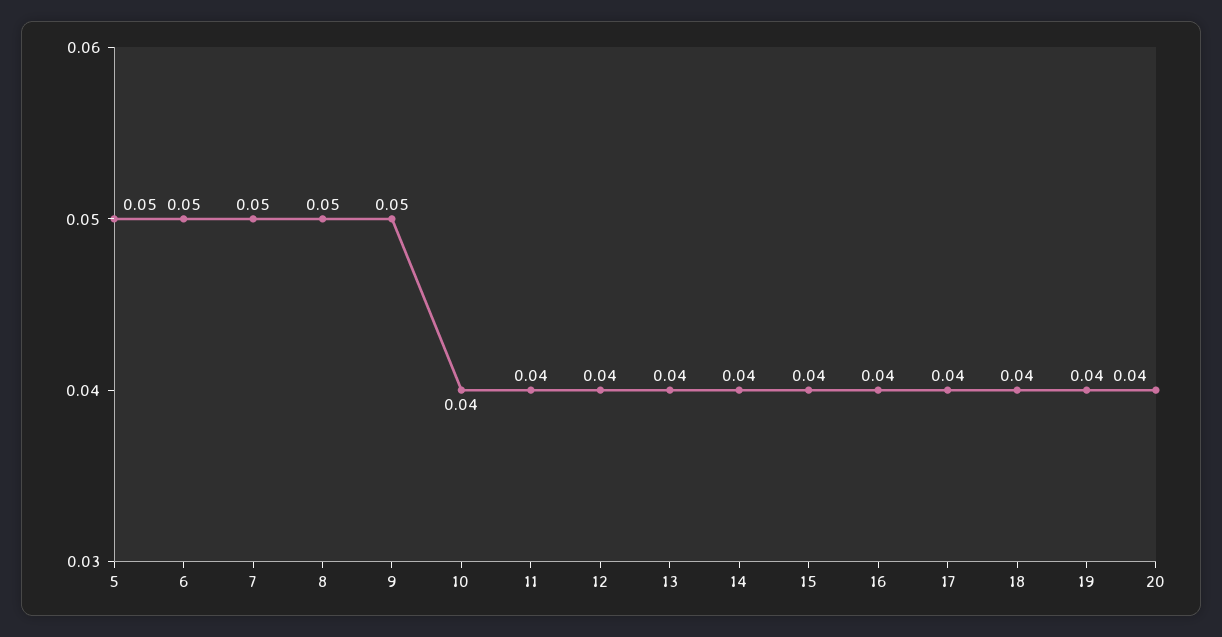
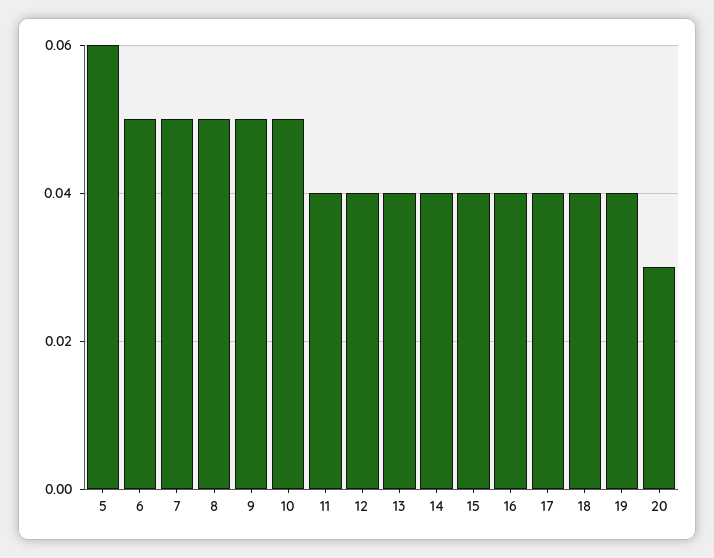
  {
-   "5": 0.05,
+   "5": 0.06,
    "6": 0.05,
    "7": 0.05,
    "8": 0.05,
    "9": 0.05,
-   "10": 0.04,
+   "10": 0.05,
    "11": 0.04,
    "12": 0.04,
    "13": 0.04,
    "14": 0.04,
    "15": 0.04,
    "16": 0.04,
    "17": 0.04,
    "18": 0.04,
    "19": 0.04,
-   "20": 0.04
+   "20": 0.03
  }

